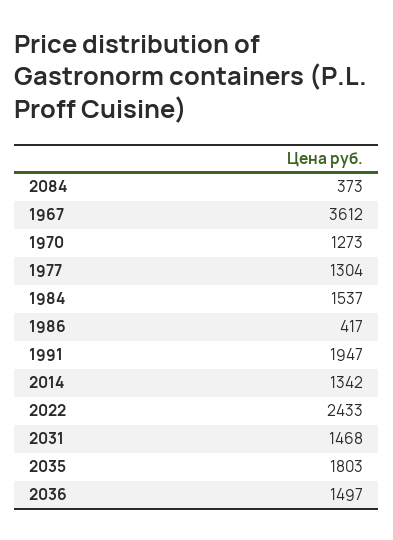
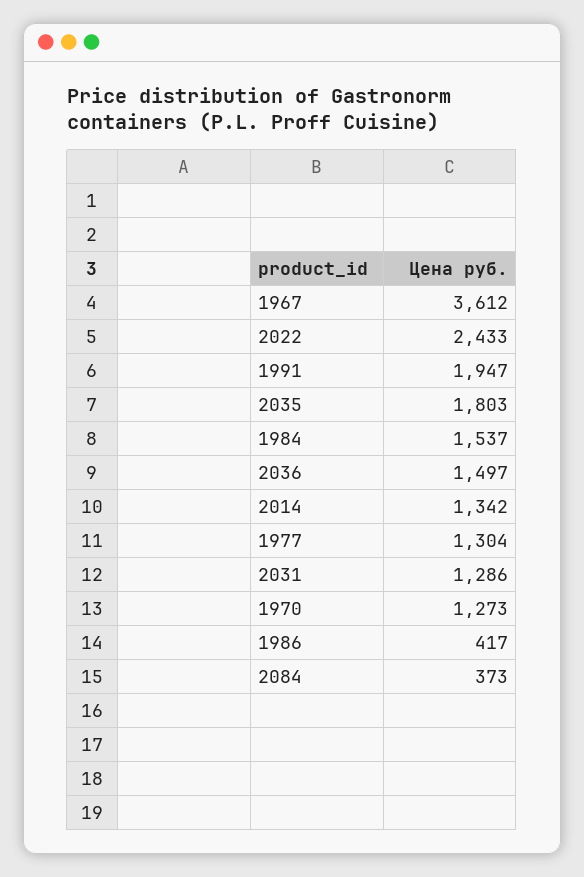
  {
    "2084": 373,
    "1967": 3612,
    "1970": 1273,
    "1977": 1304,
    "1984": 1537,
    "1986": 417,
    "1991": 1947,
    "2014": 1342,
    "2022": 2433,
-   "2031": 1468,
+   "2031": 1286,
    "2035": 1803,
    "2036": 1497
  }

